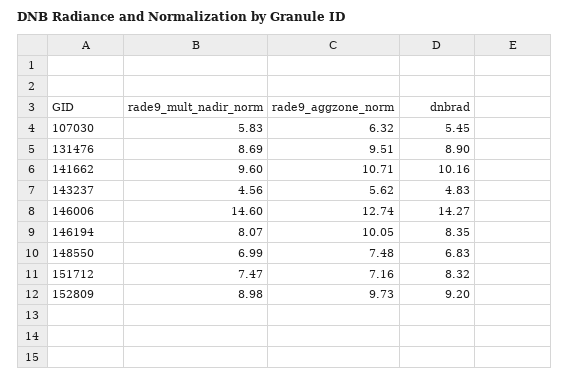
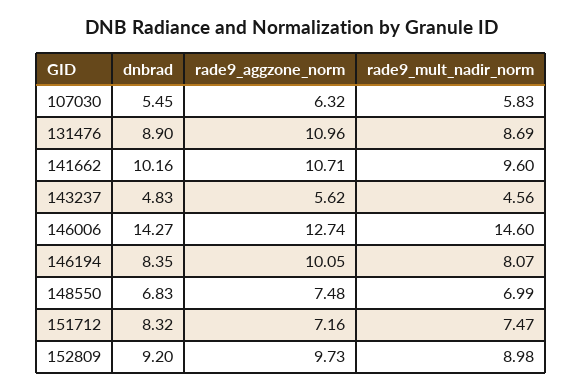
  {
    "rade9_mult_nadir_norm": {
      "107030": 5.83,
      "131476": 8.69,
      "141662": 9.6,
      "143237": 4.56,
      "146006": 14.6,
      "146194": 8.07,
      "148550": 6.99,
      "151712": 7.47,
      "152809": 8.98
    },
    "rade9_aggzone_norm": {
      "107030": 6.32,
-     "131476": 9.51,
+     "131476": 10.96,
      "141662": 10.71,
      "143237": 5.62,
      "146006": 12.74,
      "146194": 10.05,
      "148550": 7.48,
      "151712": 7.16,
      "152809": 9.73
    },
    "dnbrad": {
      "107030": 5.45,
      "131476": 8.9,
      "141662": 10.16,
      "143237": 4.83,
      "146006": 14.27,
      "146194": 8.35,
      "148550": 6.83,
      "151712": 8.32,
      "152809": 9.2
    }
  }

